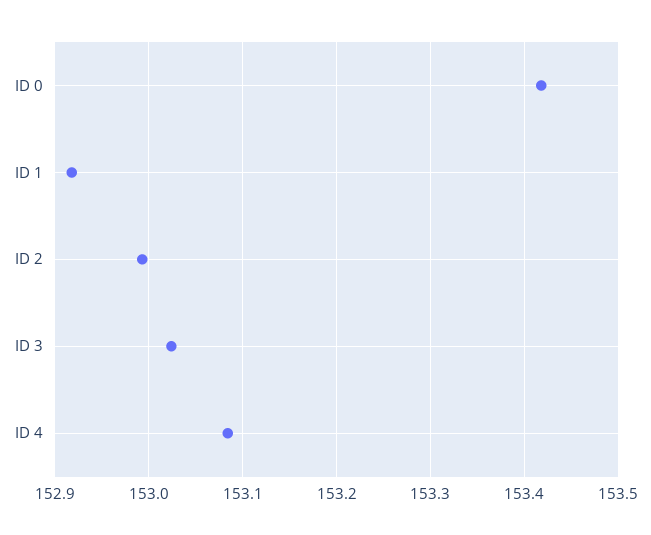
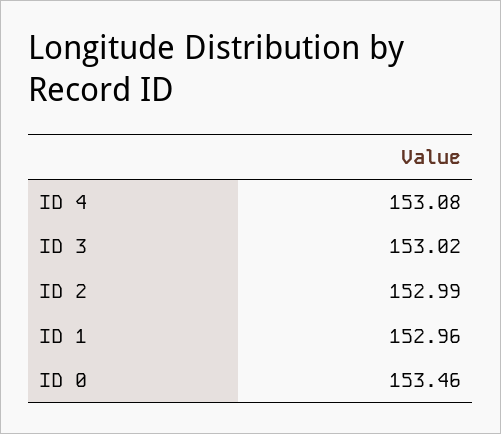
  {
-   "ID 0": 153.42,
+   "ID 0": 153.46,
-   "ID 1": 152.92,
+   "ID 1": 152.96,
    "ID 2": 152.99,
    "ID 3": 153.02,
    "ID 4": 153.08
  }

